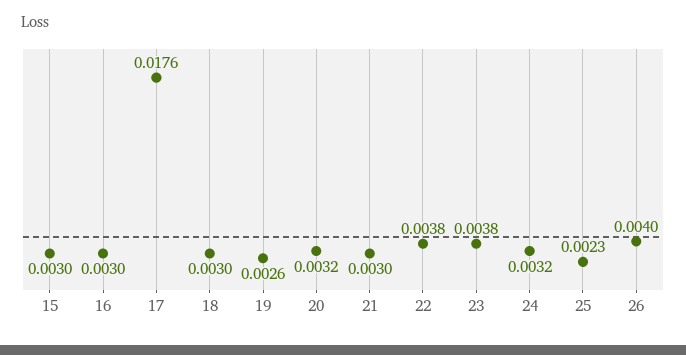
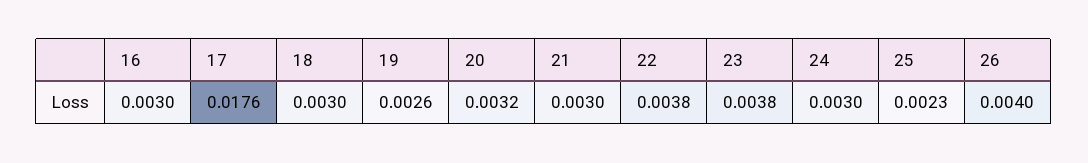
  {
-   "15": 0.003,
    "16": 0.003,
    "17": 0.0176,
    "18": 0.003,
    "19": 0.0026,
    "20": 0.0032,
    "21": 0.003,
    "22": 0.0038,
    "23": 0.0038,
-   "24": 0.0032,
+   "24": 0.003,
    "25": 0.0023,
    "26": 0.004
  }

